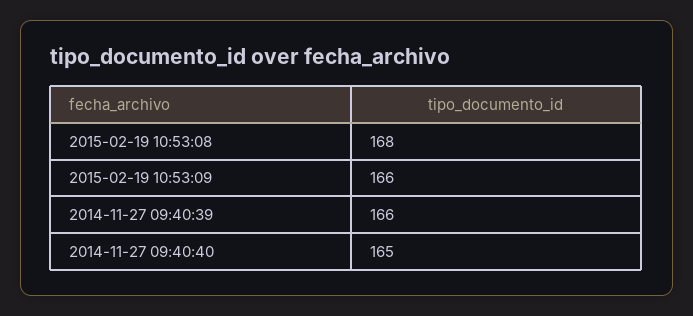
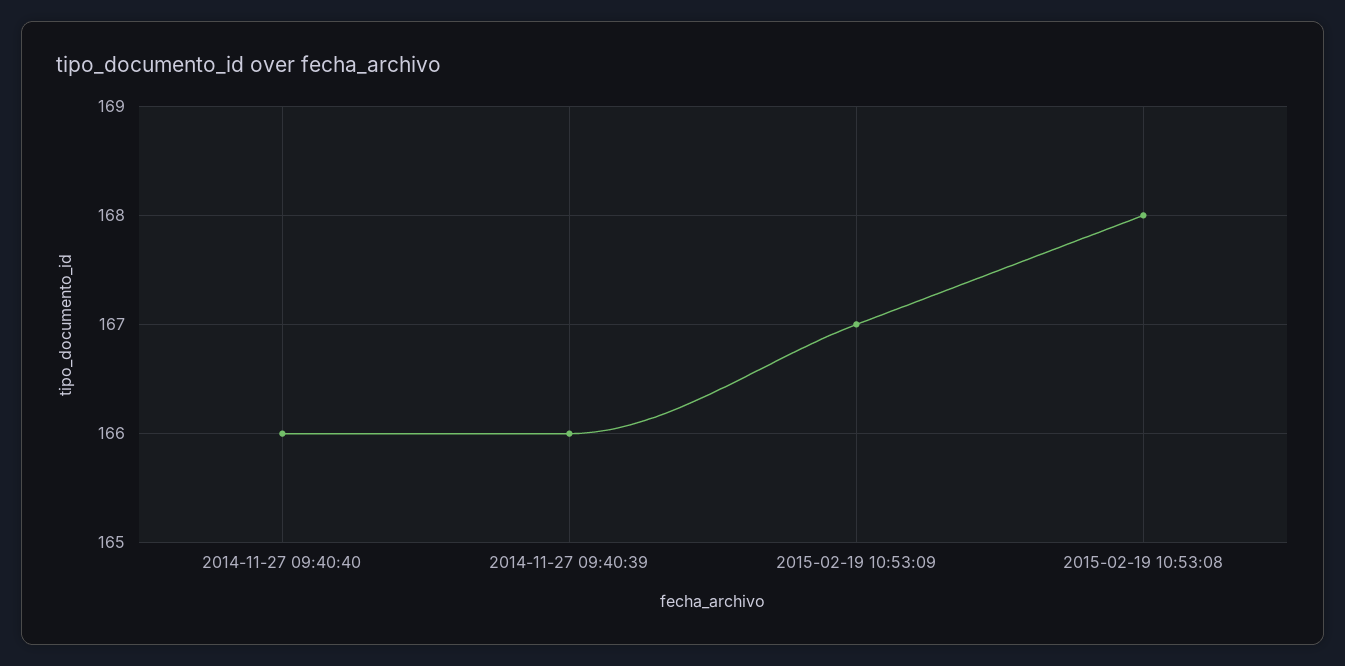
  {
    "2015-02-19 10:53:08": 168,
-   "2015-02-19 10:53:09": 166,
+   "2015-02-19 10:53:09": 167,
    "2014-11-27 09:40:39": 166,
-   "2014-11-27 09:40:40": 165
+   "2014-11-27 09:40:40": 166
  }

